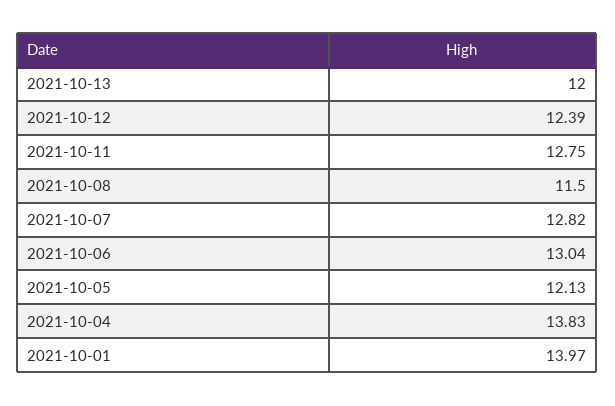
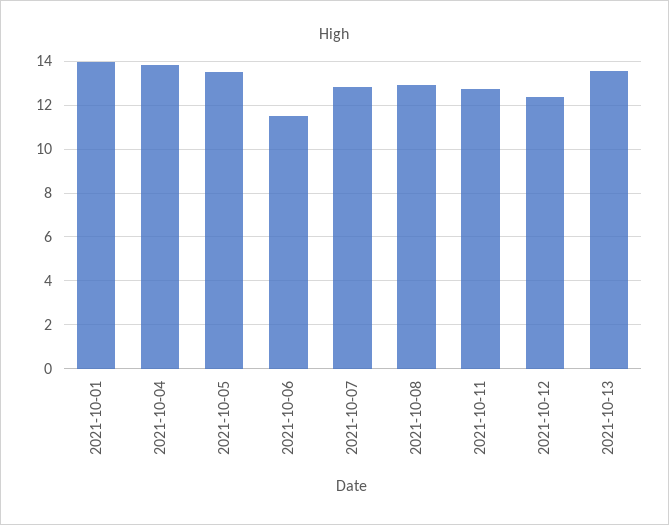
  {
-   "2021-10-13": 12,
+   "2021-10-13": 13.5,
    "2021-10-12": 12.39,
    "2021-10-11": 12.75,
-   "2021-10-08": 11.5,
+   "2021-10-08": 13,
    "2021-10-07": 12.82,
-   "2021-10-06": 13.04,
+   "2021-10-06": 11.5,
-   "2021-10-05": 12.13,
+   "2021-10-05": 13.5,
    "2021-10-04": 13.83,
    "2021-10-01": 13.97
  }

